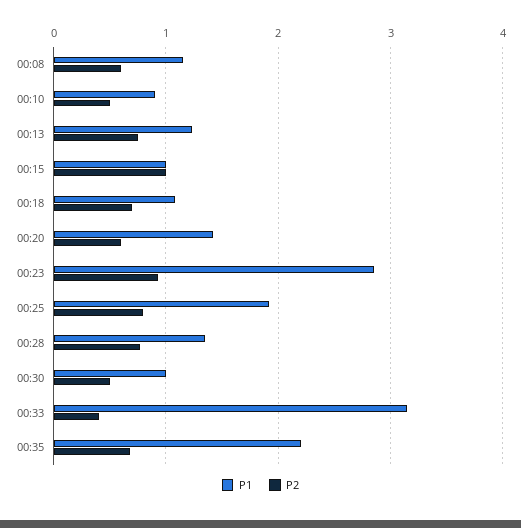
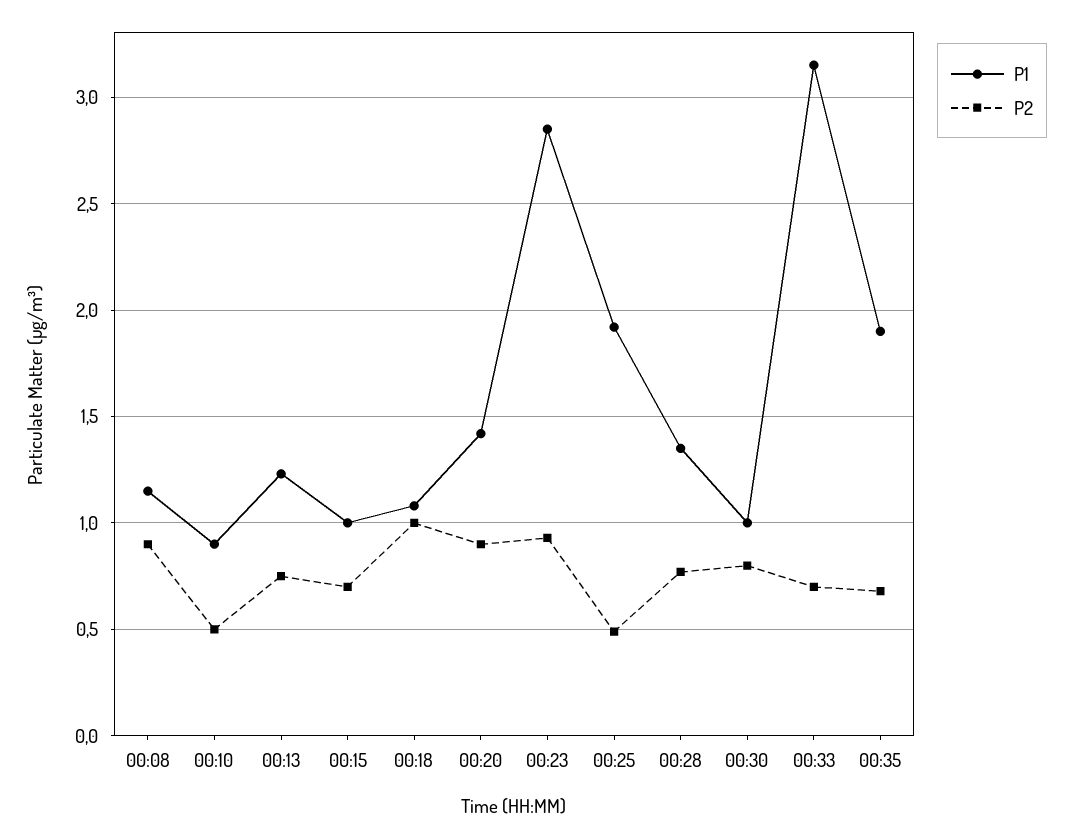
  {
    "P1": {
      "00:08": 1.15,
      "00:10": 0.9,
      "00:13": 1.25,
      "00:15": 1,
      "00:18": 1.1,
      "00:20": 1.4,
      "00:23": 2.85,
      "00:25": 1.9,
      "00:28": 1.35,
      "00:30": 1,
      "00:33": 3.15,
-     "00:35": 2.2
+     "00:35": 1.9
    },
    "P2": {
-     "00:08": 0.6,
+     "00:08": 0.9,
      "00:10": 0.5,
      "00:13": 0.75,
-     "00:15": 1,
+     "00:15": 0.7,
-     "00:18": 0.7,
+     "00:18": 1,
-     "00:20": 0.6,
+     "00:20": 0.9,
      "00:23": 0.95,
-     "00:25": 0.8,
+     "00:25": 0.5,
      "00:28": 0.75,
-     "00:30": 0.5,
+     "00:30": 0.8,
-     "00:33": 0.4,
+     "00:33": 0.7,
      "00:35": 0.7
    }
  }

